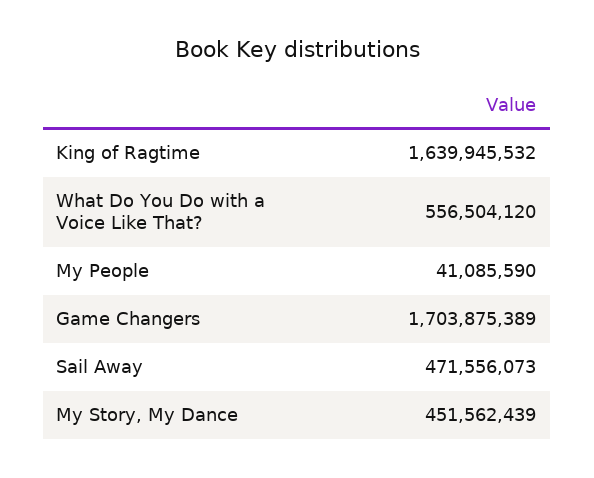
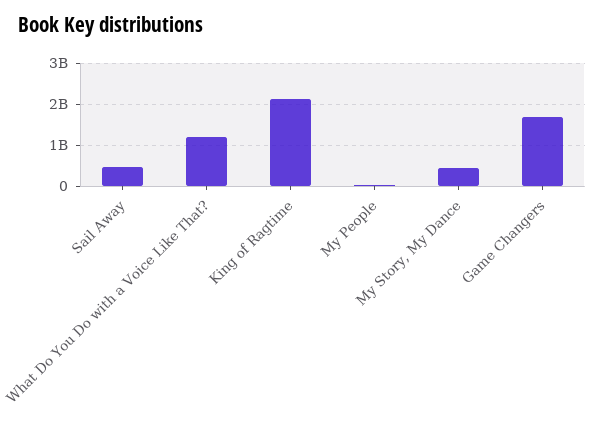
  {
-   "King of Ragtime": 1639945532,
+   "King of Ragtime": 2200000000,
-   "What Do You Do with a Voice Like That?": 556504120,
+   "What Do You Do with a Voice Like That?": 1200000000,
    "My People": 41085590,
    "Game Changers": 1703875389,
    "Sail Away": 471556073,
    "My Story, My Dance": 451562439
  }

